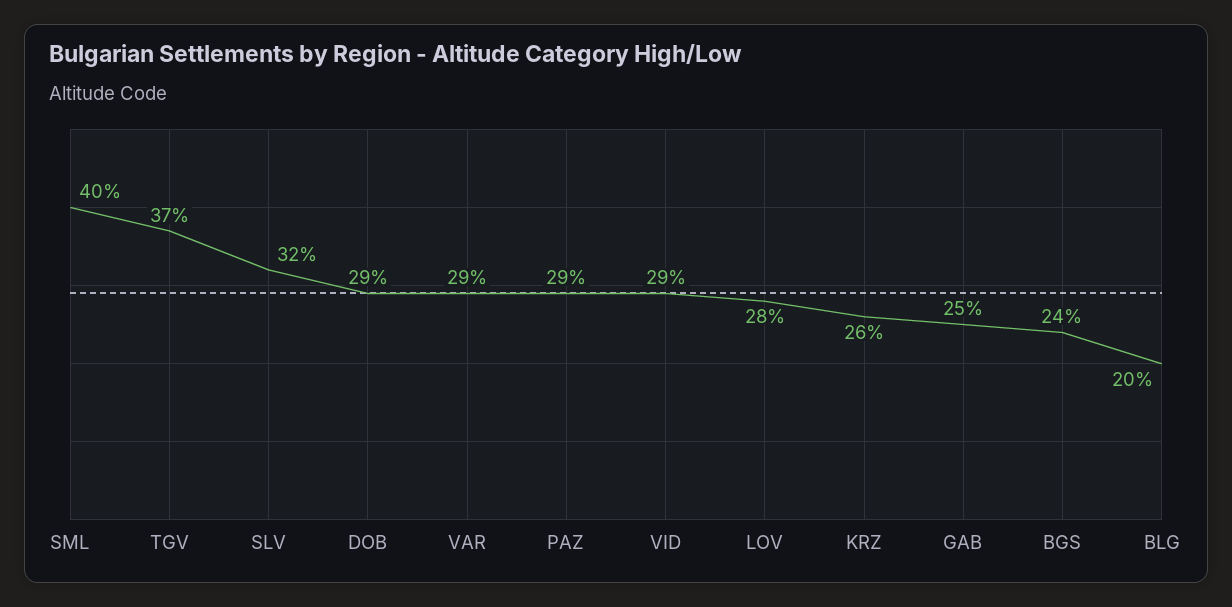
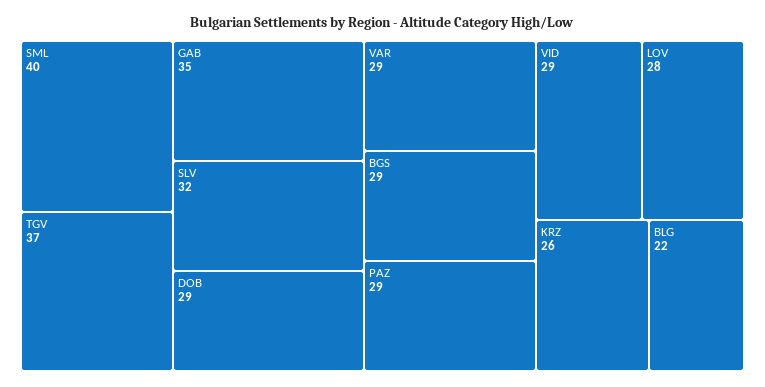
  {
    "SML": 40,
    "TGV": 37,
    "SLV": 32,
    "DOB": 29,
    "VAR": 29,
    "PAZ": 29,
    "VID": 29,
    "LOV": 28,
    "KRZ": 26,
-   "GAB": 25,
+   "GAB": 35,
-   "BGS": 24,
+   "BGS": 29,
-   "BLG": 20
+   "BLG": 22
  }

